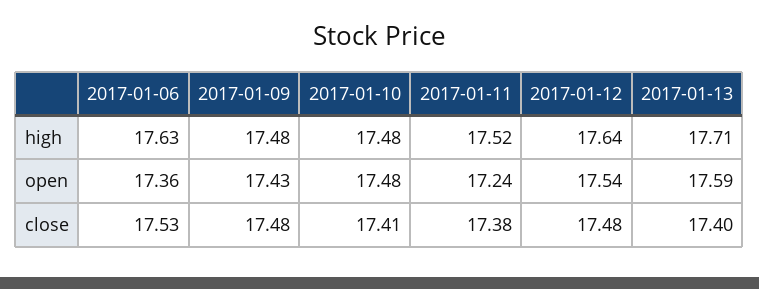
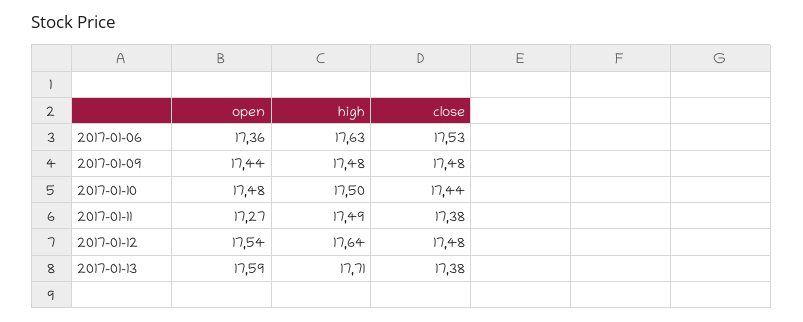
  {
    "2017-01-06": {
      "high": 17.63,
      "open": 17.36,
      "close": 17.53
    },
    "2017-01-09": {
      "high": 17.48,
-     "open": 17.43,
+     "open": 17.44,
      "close": 17.48
    },
    "2017-01-10": {
-     "high": 17.48,
+     "high": 17.5,
      "open": 17.48,
-     "close": 17.41
+     "close": 17.44
    },
    "2017-01-11": {
-     "high": 17.52,
+     "high": 17.49,
-     "open": 17.24,
+     "open": 17.27,
      "close": 17.38
    },
    "2017-01-12": {
      "high": 17.64,
      "open": 17.54,
      "close": 17.48
    },
    "2017-01-13": {
      "high": 17.71,
      "open": 17.59,
-     "close": 17.4
+     "close": 17.38
    }
  }

